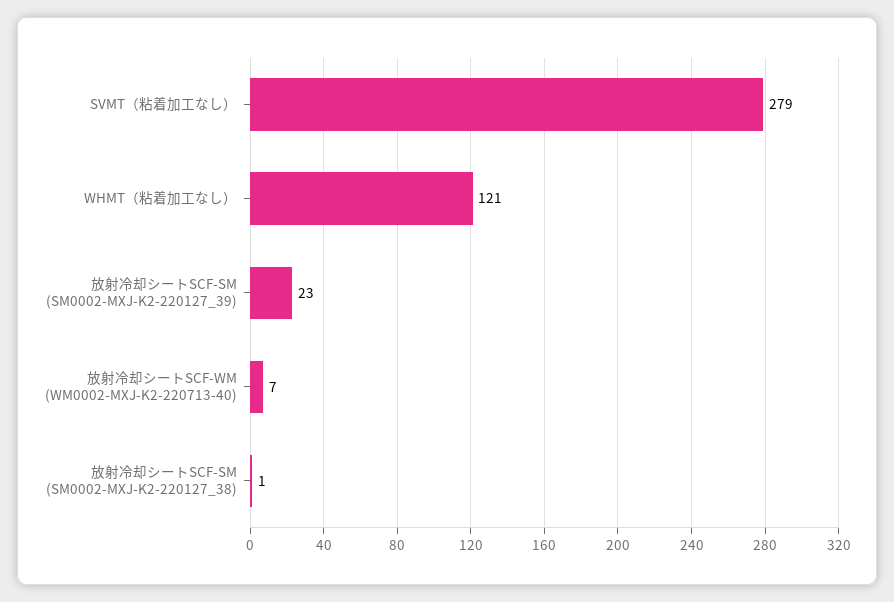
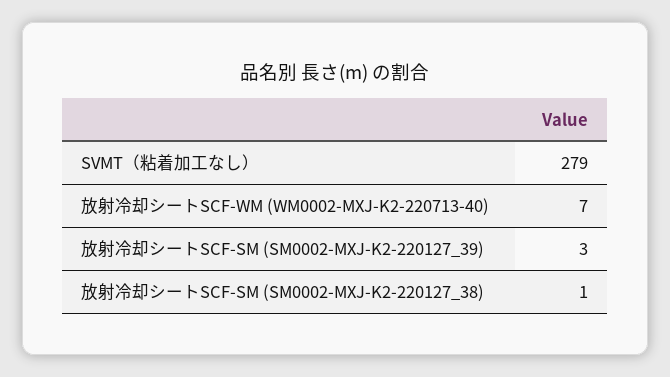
  {
    "SVMT（粘着加工なし）": 279,
-   "WHMT（粘着加工なし）": 121,
-   "放射冷却シートSCF-SM (SM0002-MXJ-K2-220127_39)": 23,
+   "放射冷却シートSCF-SM (SM0002-MXJ-K2-220127_39)": 3,
    "放射冷却シートSCF-WM (WM0002-MXJ-K2-220713-40)": 7,
    "放射冷却シートSCF-SM (SM0002-MXJ-K2-220127_38)": 1
  }

